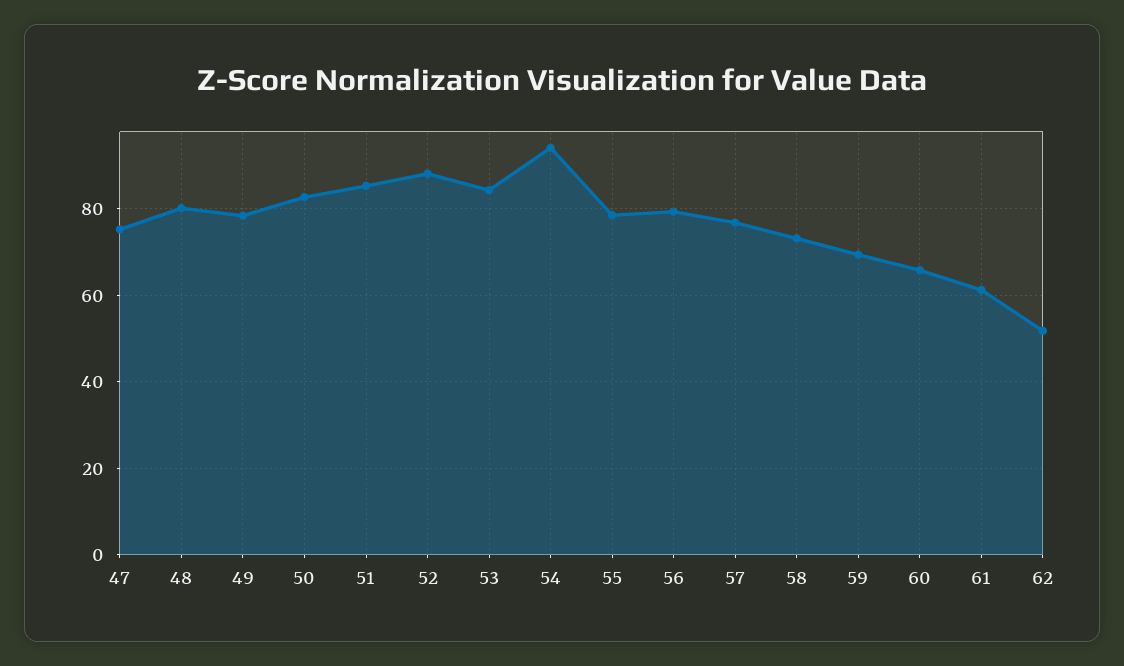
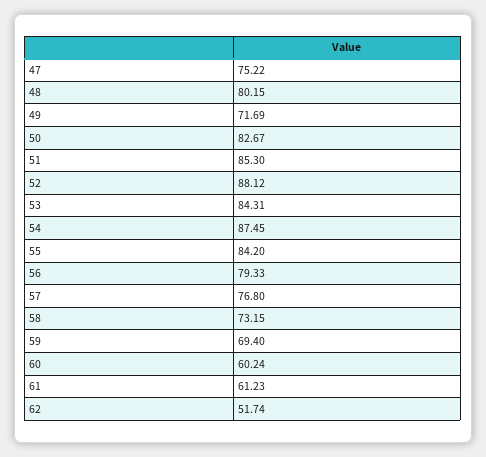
  {
    "47": 75.22,
    "48": 80.15,
-   "49": 78,
+   "49": 71.69,
    "50": 82.67,
    "51": 85.3,
    "52": 88.12,
    "53": 84.31,
-   "54": 94,
+   "54": 87.45,
-   "55": 78,
+   "55": 84.2,
    "56": 79.33,
    "57": 76.8,
    "58": 73.15,
    "59": 69.4,
-   "60": 66,
+   "60": 60.24,
    "61": 61.23,
    "62": 51.74
  }

